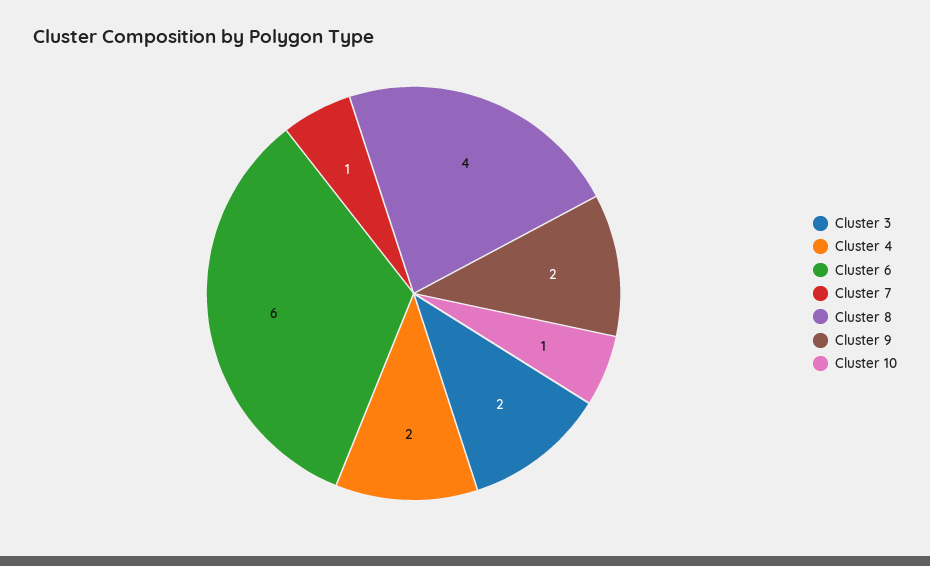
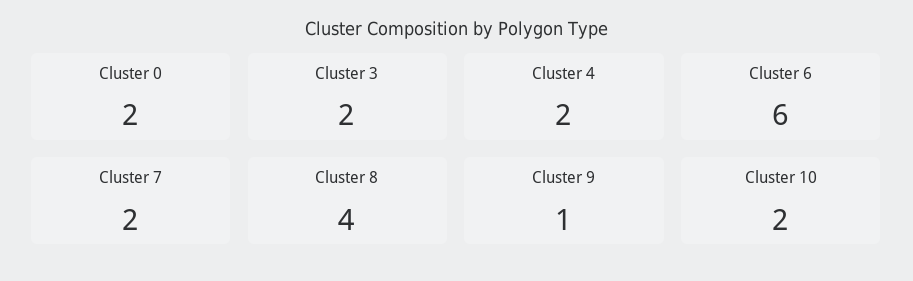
  {
    "Cluster 3": 2,
    "Cluster 4": 2,
    "Cluster 6": 6,
-   "Cluster 7": 1,
+   "Cluster 7": 2,
    "Cluster 8": 4,
-   "Cluster 9": 2,
+   "Cluster 9": 1,
-   "Cluster 10": 1
+   "Cluster 10": 2,
+   "Cluster 0": 2
  }

